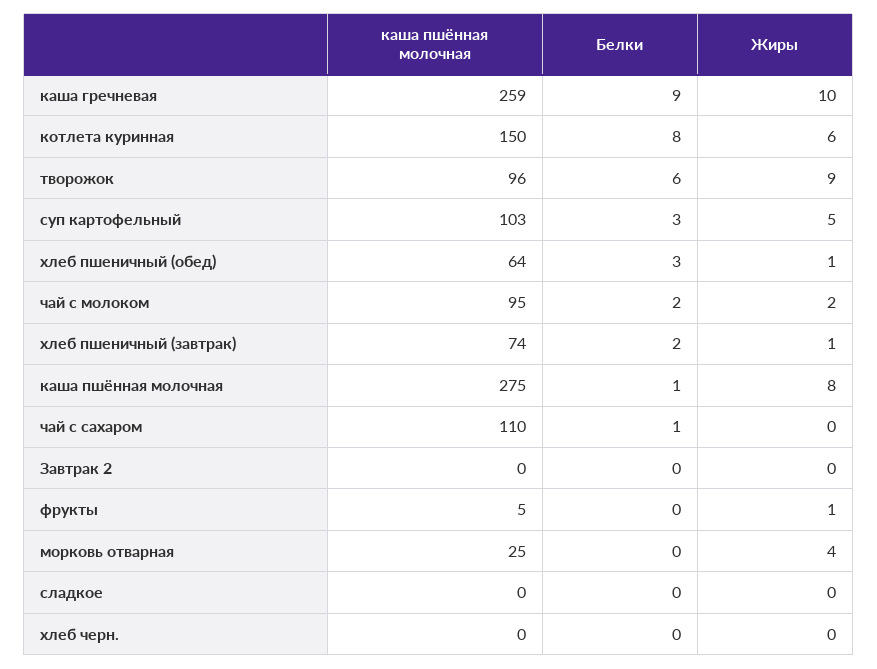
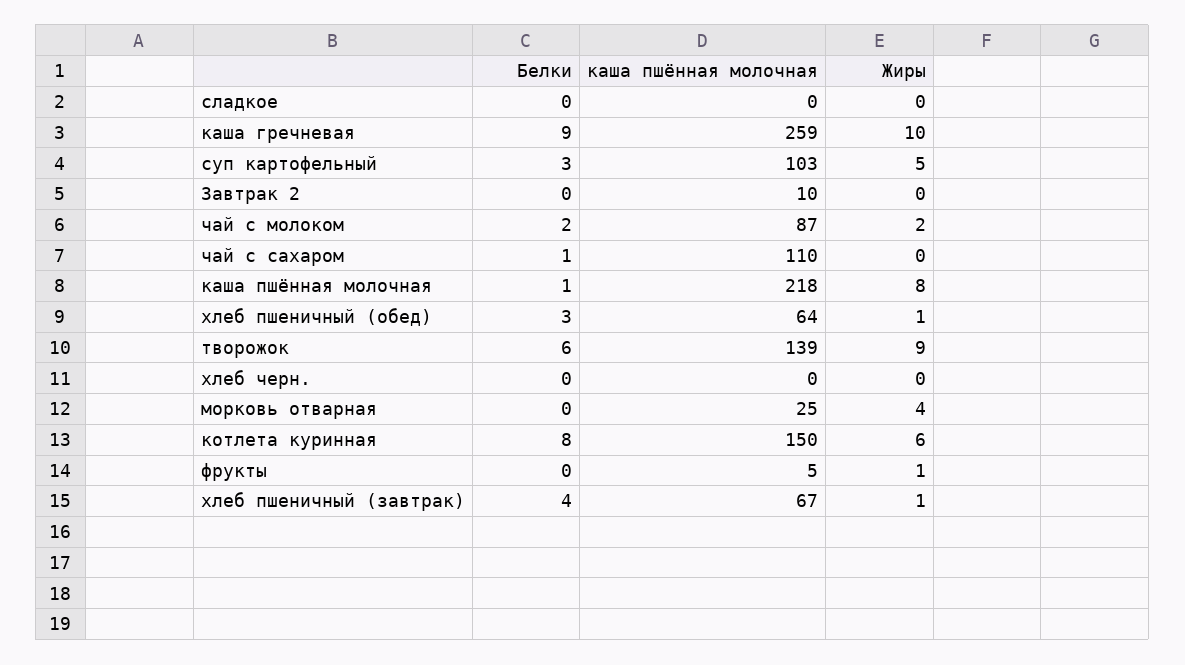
  {
    "каша пшённая молочная": {
      "каша гречневая": 259,
      "котлета куринная": 150,
-     "творожок": 96,
+     "творожок": 139,
      "суп картофельный": 103,
      "хлеб пшеничный (обед)": 64,
-     "чай с молоком": 95,
+     "чай с молоком": 87,
-     "хлеб пшеничный (завтрак)": 74,
+     "хлеб пшеничный (завтрак)": 67,
-     "каша пшённая молочная": 275,
+     "каша пшённая молочная": 218,
      "чай с сахаром": 110,
-     "Завтрак 2": 0,
+     "Завтрак 2": 10,
      "фрукты": 5,
      "морковь отварная": 25,
      "сладкое": 0,
      "хлеб черн.": 0
    },
    "Белки": {
      "каша гречневая": 9,
      "котлета куринная": 8,
      "творожок": 6,
      "суп картофельный": 3,
      "хлеб пшеничный (обед)": 3,
      "чай с молоком": 2,
-     "хлеб пшеничный (завтрак)": 2,
+     "хлеб пшеничный (завтрак)": 4,
      "каша пшённая молочная": 1,
      "чай с сахаром": 1,
      "Завтрак 2": 0,
      "фрукты": 0,
      "морковь отварная": 0,
      "сладкое": 0,
      "хлеб черн.": 0
    },
    "Жиры": {
      "каша гречневая": 10,
      "котлета куринная": 6,
      "творожок": 9,
      "суп картофельный": 5,
      "хлеб пшеничный (обед)": 1,
      "чай с молоком": 2,
      "хлеб пшеничный (завтрак)": 1,
      "каша пшённая молочная": 8,
      "чай с сахаром": 0,
      "Завтрак 2": 0,
      "фрукты": 1,
      "морковь отварная": 4,
      "сладкое": 0,
      "хлеб черн.": 0
    }
  }

